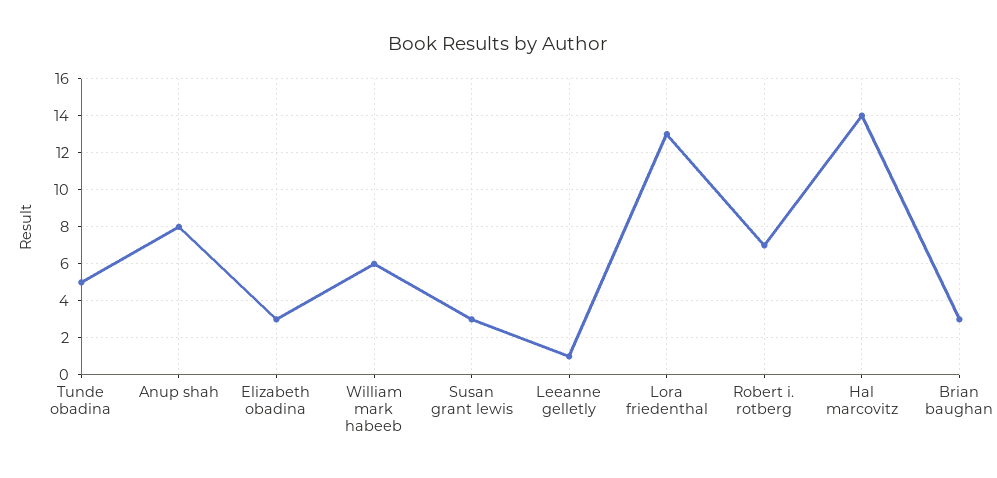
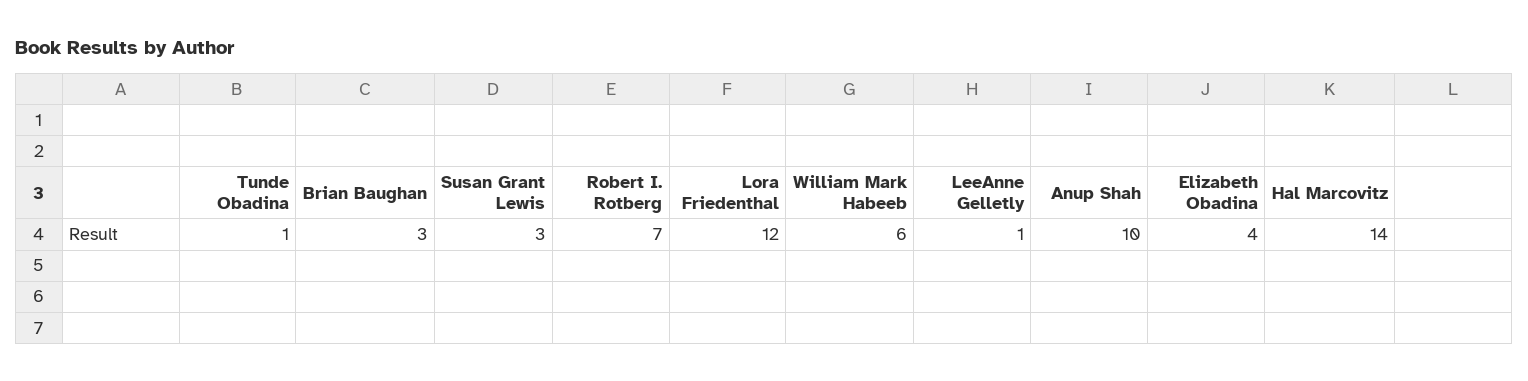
  {
-   "Tunde obadina": 5,
+   "Tunde obadina": 1,
-   "Anup shah": 8,
+   "Anup shah": 10,
-   "Elizabeth obadina": 3,
+   "Elizabeth obadina": 4,
    "William mark habeeb": 6,
    "Susan grant lewis": 3,
    "Leeanne gelletly": 1,
-   "Lora friedenthal": 13,
+   "Lora friedenthal": 12,
    "Robert i. rotberg": 7,
    "Hal marcovitz": 14,
    "Brian baughan": 3
  }

